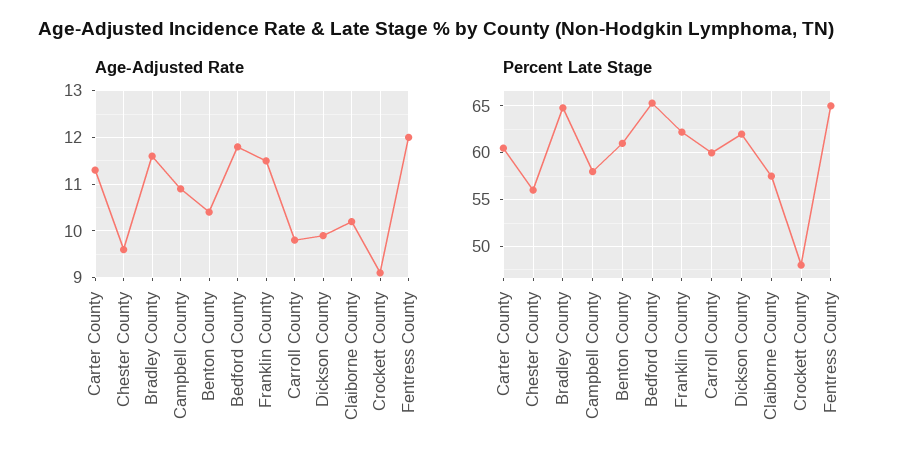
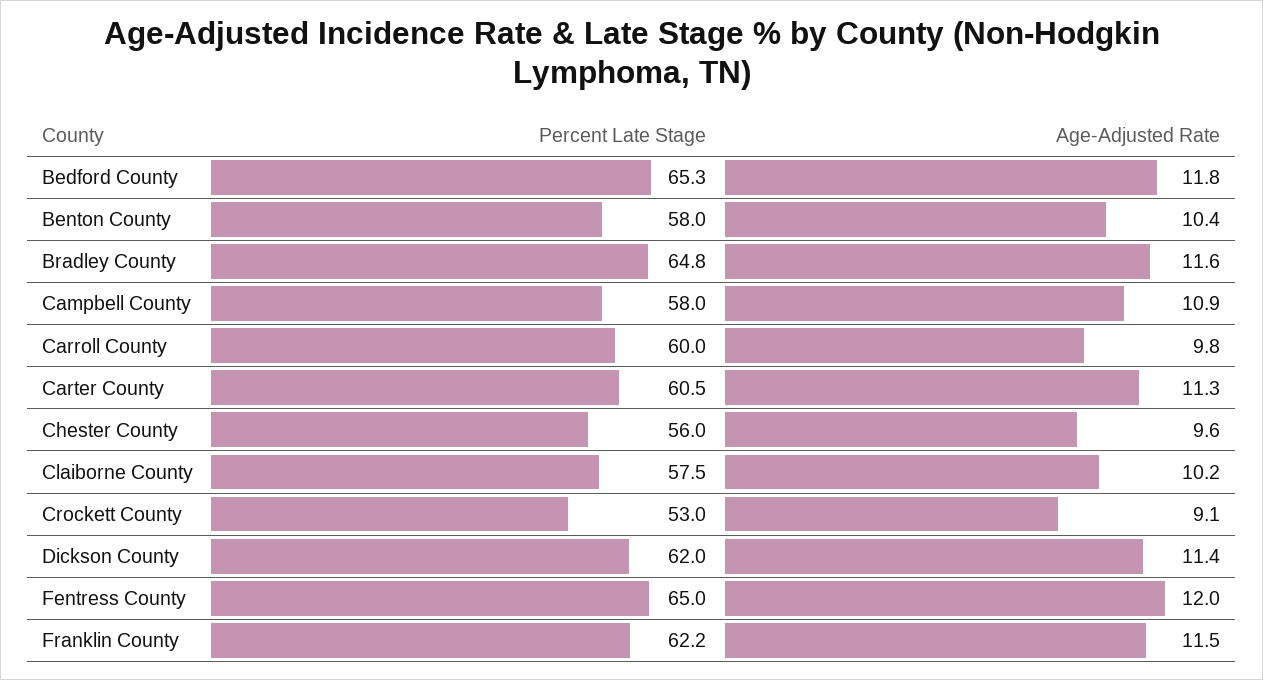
  {
    "Age-Adjusted Rate": {
      "Carter County": 11.3,
      "Chester County": 9.6,
      "Bradley County": 11.6,
      "Campbell County": 10.9,
      "Benton County": 10.4,
      "Bedford County": 11.8,
      "Franklin County": 11.5,
      "Carroll County": 9.8,
-     "Dickson County": 10,
+     "Dickson County": 11.4,
      "Claiborne County": 10.2,
      "Crockett County": 9.1,
      "Fentress County": 12
    },
    "Percent Late Stage": {
      "Carter County": 60.5,
      "Chester County": 56,
      "Bradley County": 64.8,
      "Campbell County": 58,
-     "Benton County": 61,
+     "Benton County": 58,
      "Bedford County": 65.3,
      "Franklin County": 62.2,
      "Carroll County": 60,
      "Dickson County": 62,
      "Claiborne County": 57.5,
-     "Crockett County": 48,
+     "Crockett County": 53,
      "Fentress County": 65
    }
  }

